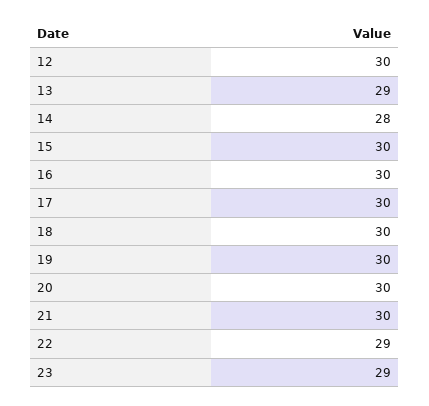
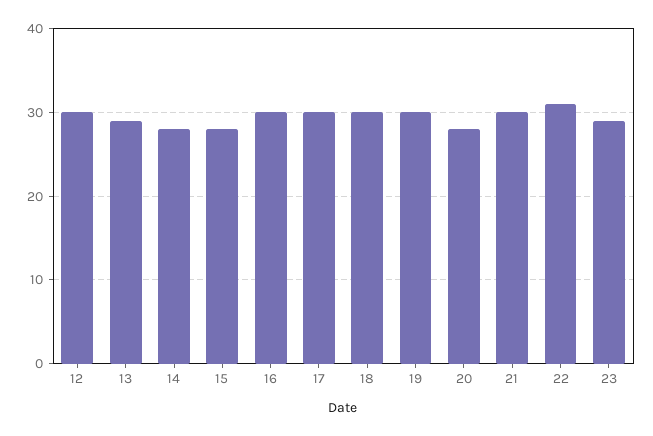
  {
    "12": 30,
    "13": 29,
    "14": 28,
-   "15": 30,
+   "15": 28,
    "16": 30,
    "17": 30,
    "18": 30,
    "19": 30,
-   "20": 30,
+   "20": 28,
    "21": 30,
-   "22": 29,
+   "22": 31,
    "23": 29
  }

